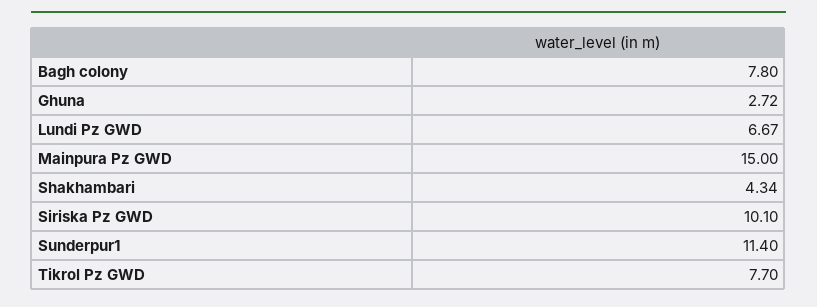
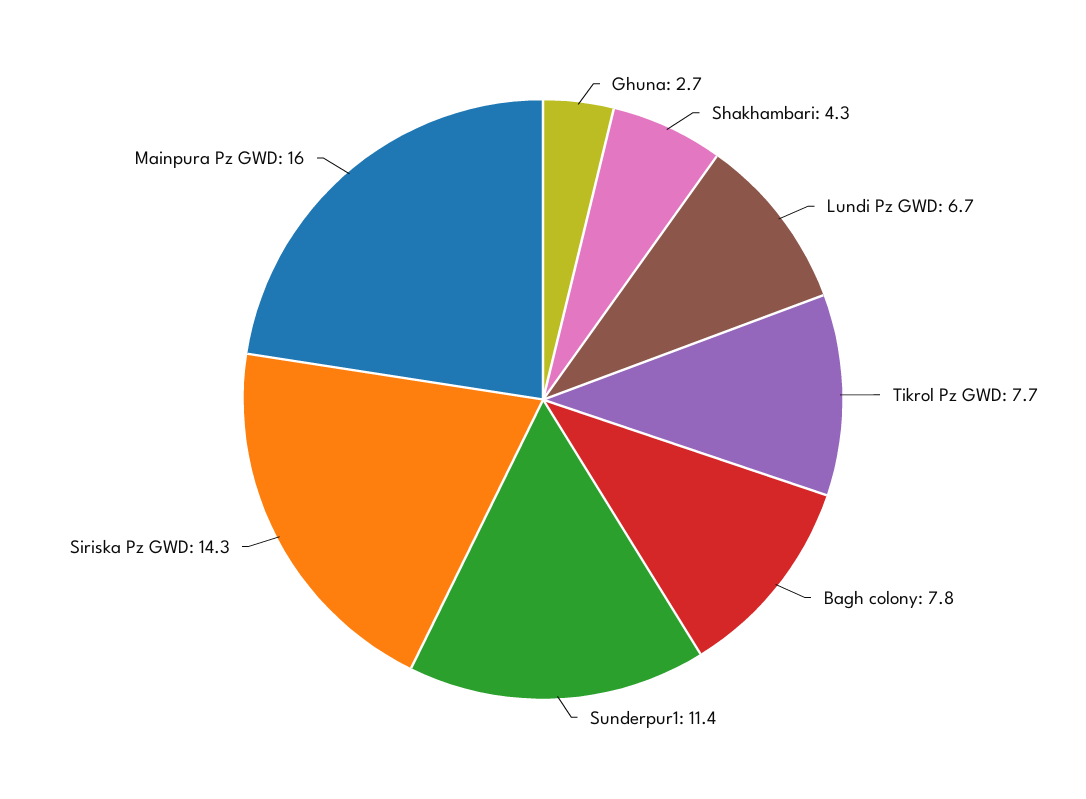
  {
    "Bagh colony": 7.8,
    "Ghuna": 2.72,
    "Lundi Pz GWD": 6.67,
-   "Mainpura Pz GWD": 15,
+   "Mainpura Pz GWD": 16,
    "Shakhambari": 4.34,
-   "Siriska Pz GWD": 10.1,
+   "Siriska Pz GWD": 14.3,
    "Sunderpur1": 11.4,
    "Tikrol Pz GWD": 7.7
  }

